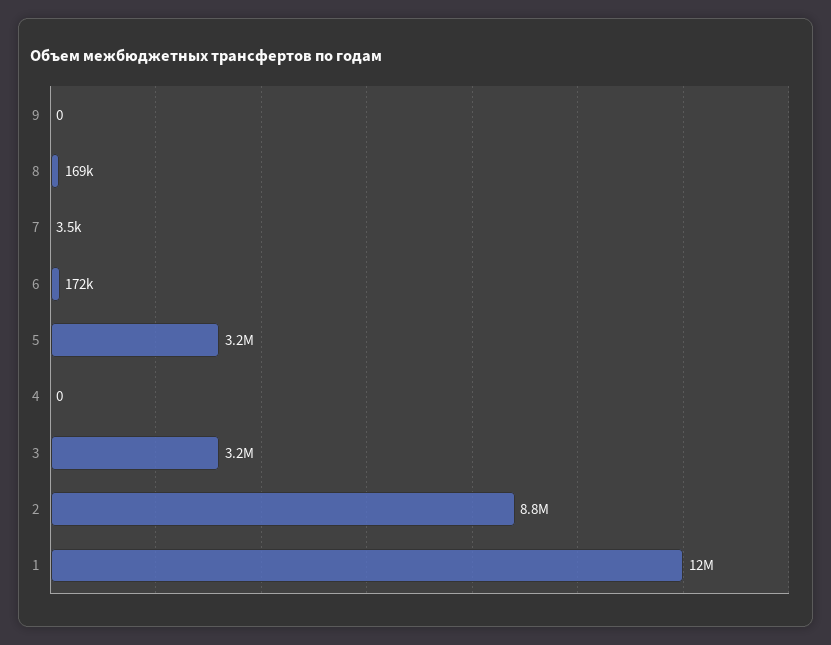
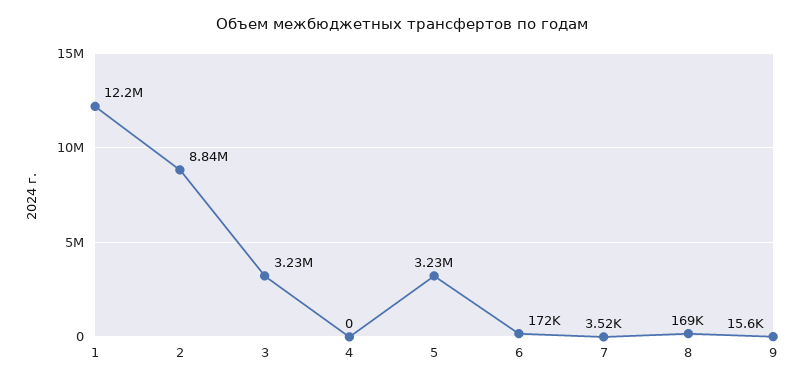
  {
-   "9": 0,
+   "9": 15600,
    "8": 169000,
    "7": 3520,
    "6": 172000,
    "5": 3230000,
    "4": 0,
    "3": 3230000,
    "2": 8840000,
    "1": 12200000
  }

